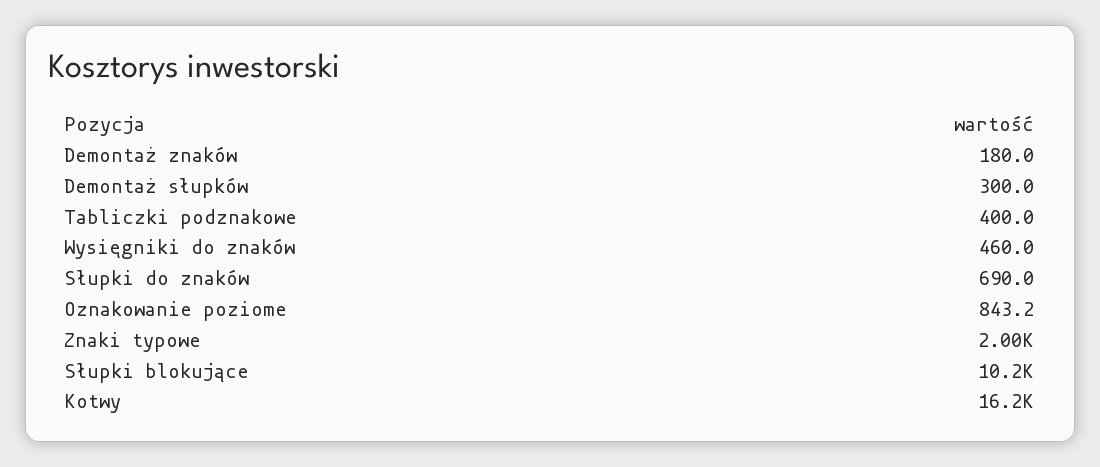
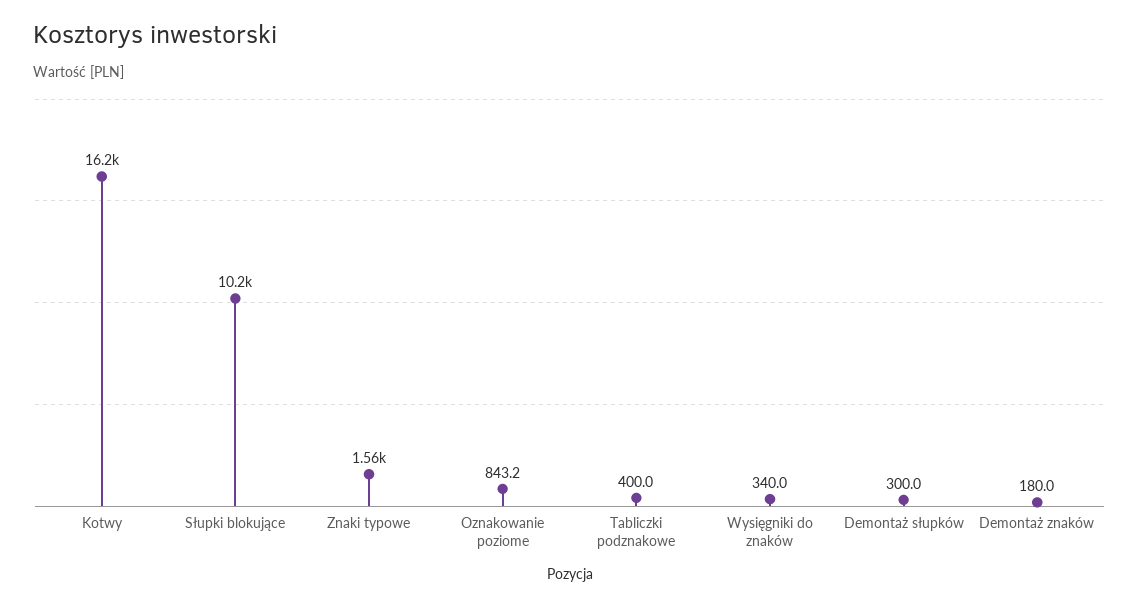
  {
    "Demontaż znaków": 180,
    "Demontaż słupków": 300,
    "Tabliczki podznakowe": 400,
-   "Wysięgniki do znaków": 460,
+   "Wysięgniki do znaków": 340,
-   "Słupki do znaków": 690,
    "Oznakowanie poziome": 843.2,
-   "Znaki typowe": 2000,
+   "Znaki typowe": 1560,
    "Słupki blokujące": 10200,
    "Kotwy": 16200
  }

